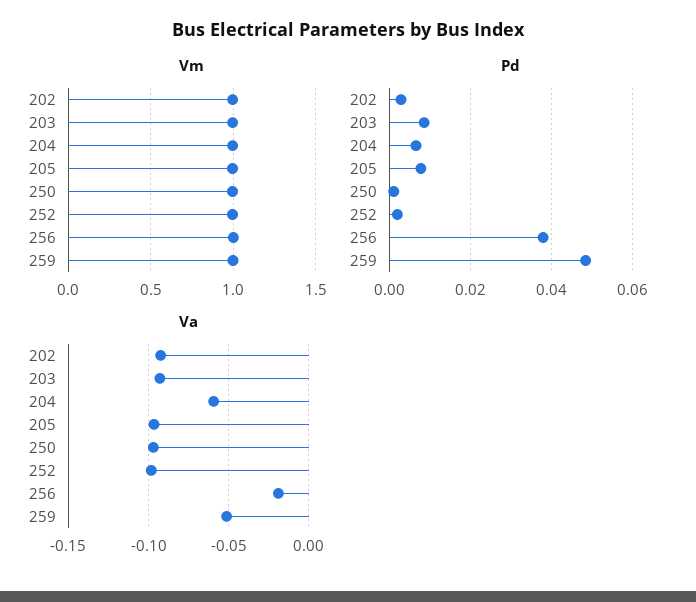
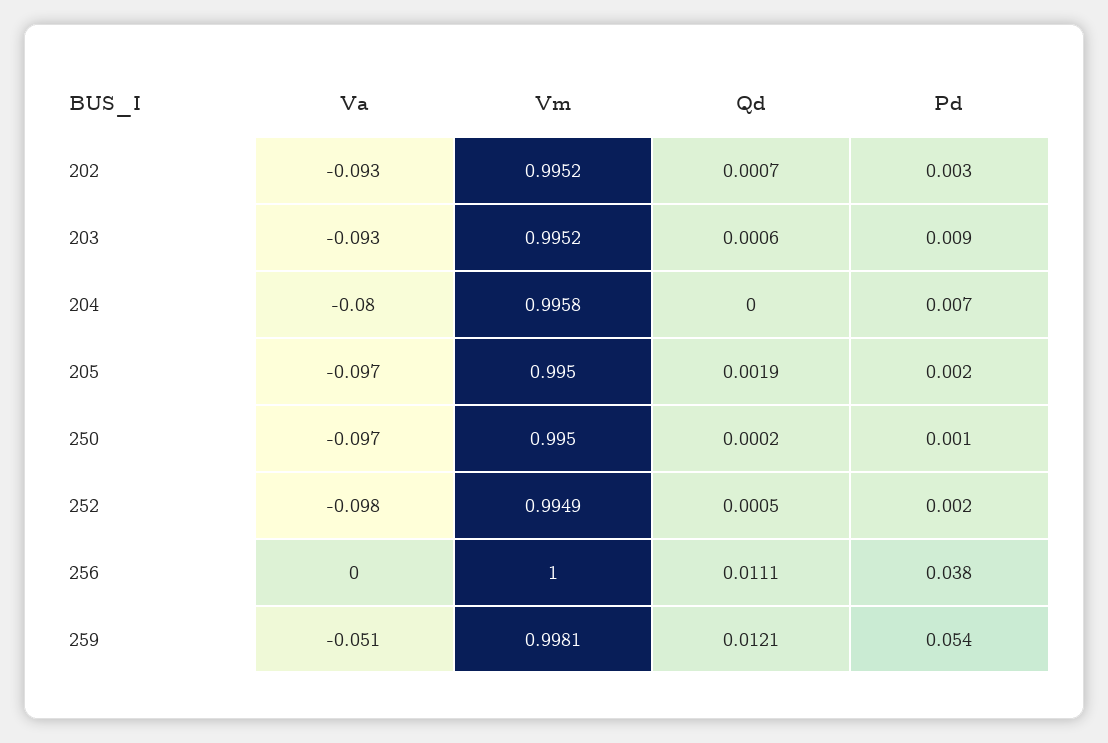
  {
    "Vm": {
      "202": 0.9952,
      "203": 0.9952,
      "204": 0.9958,
      "205": 0.995,
      "250": 0.995,
      "252": 0.9949,
      "256": 1,
      "259": 0.9981
    },
    "Pd": {
      "202": 0.003,
      "203": 0.009,
      "204": 0.007,
-     "205": 0.008,
+     "205": 0.002,
      "250": 0.001,
      "252": 0.002,
      "256": 0.038,
-     "259": 0.048
+     "259": 0.054
    },
    "Va": {
      "202": -0.093,
      "203": -0.093,
-     "204": -0.06,
+     "204": -0.08,
      "205": -0.097,
      "250": -0.097,
      "252": -0.098,
-     "256": -0.02,
+     "256": 0,
      "259": -0.051
-   }
+   },
+   "Qd": {
+     "202": 0.0007,
+     "203": 0.0006,
+     "204": 0,
+     "205": 0.0019,
+     "250": 0.0002,
+     "252": 0.0005,
+     "256": 0.0111,
+     "259": 0.0121
+   }
  }

